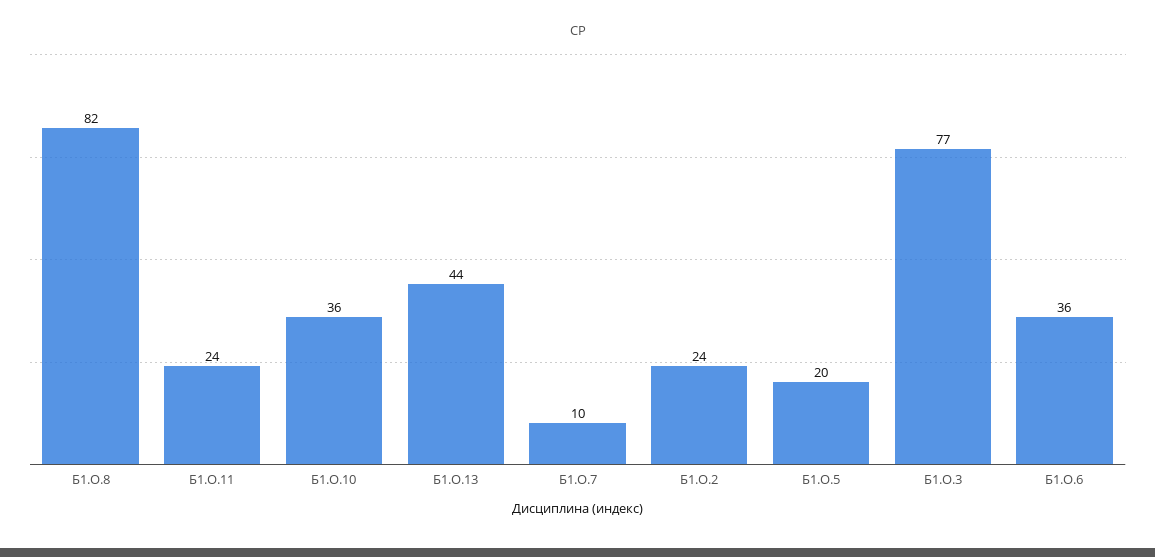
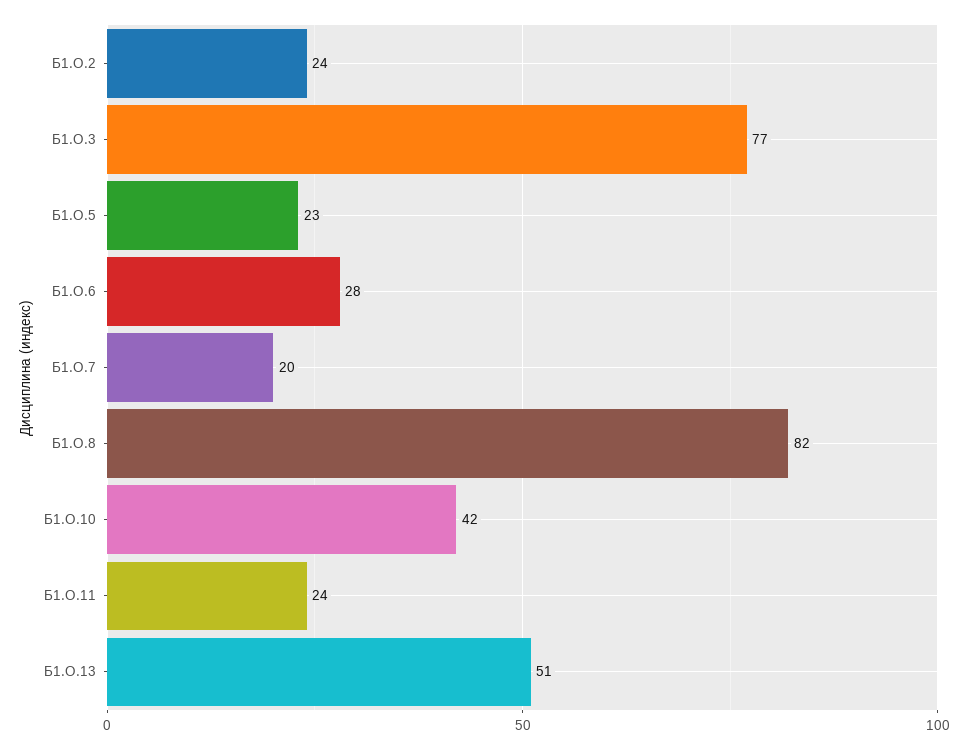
  {
    "Б1.О.8": 82,
    "Б1.О.11": 24,
-   "Б1.О.10": 36,
+   "Б1.О.10": 42,
-   "Б1.О.13": 44,
+   "Б1.О.13": 51,
-   "Б1.О.7": 10,
+   "Б1.О.7": 20,
    "Б1.О.2": 24,
-   "Б1.О.5": 20,
+   "Б1.О.5": 23,
    "Б1.О.3": 77,
-   "Б1.О.6": 36
+   "Б1.О.6": 28
  }

